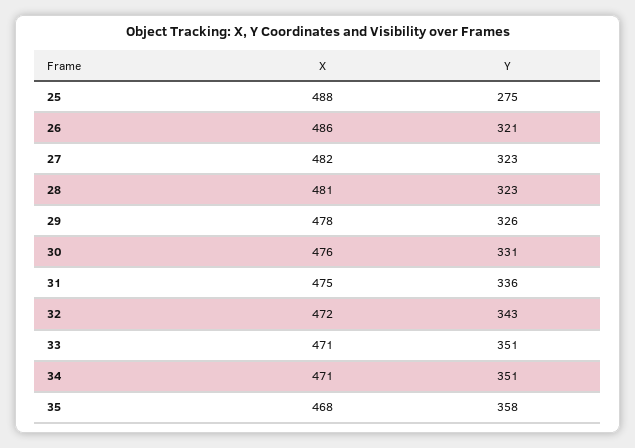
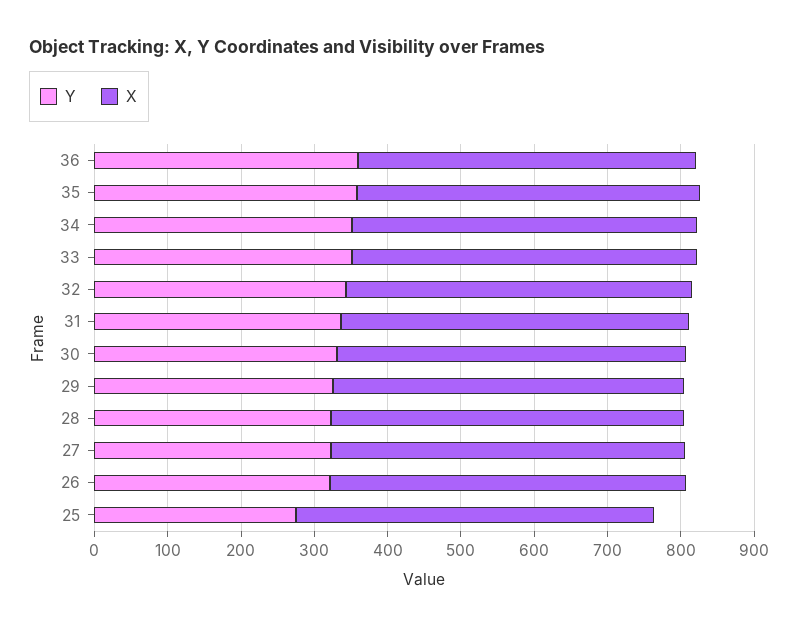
  {
    "X": {
      "25": 488,
      "26": 486,
      "27": 482,
      "28": 481,
      "29": 478,
      "30": 476,
      "31": 475,
      "32": 472,
      "33": 471,
      "34": 471,
-     "35": 468
+     "35": 468,
+     "36": 460
    },
    "Y": {
      "25": 275,
      "26": 321,
      "27": 323,
      "28": 323,
      "29": 326,
      "30": 331,
      "31": 336,
      "32": 343,
      "33": 351,
      "34": 351,
-     "35": 358
+     "35": 358,
+     "36": 360
    }
  }

